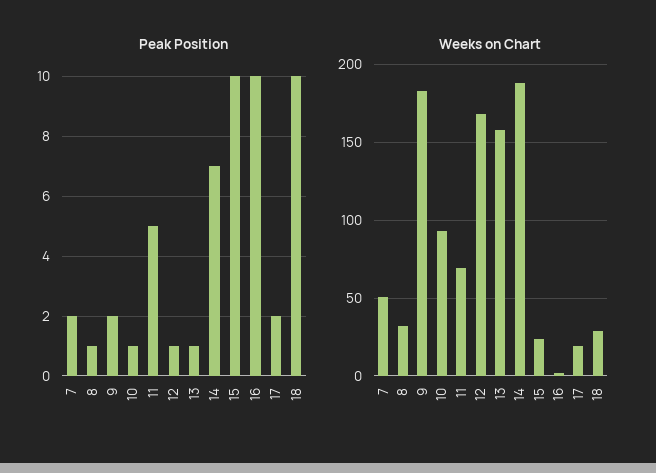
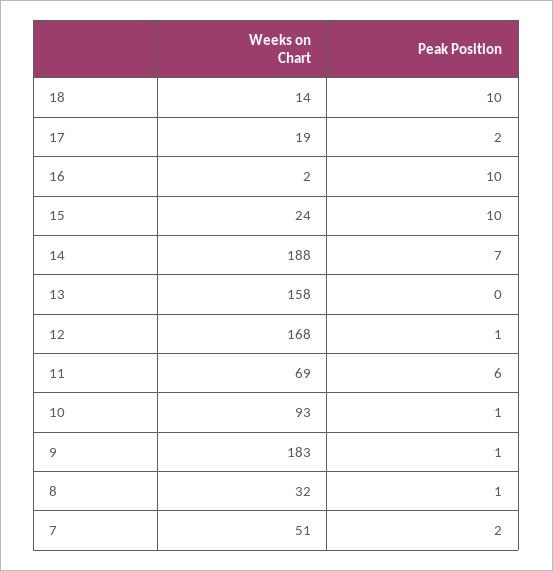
  {
    "Peak Position": {
      "7": 2,
      "8": 1,
-     "9": 2,
+     "9": 1,
      "10": 1,
-     "11": 5,
+     "11": 6,
      "12": 1,
-     "13": 1,
+     "13": 0,
      "14": 7,
      "15": 10,
      "16": 10,
      "17": 2,
      "18": 10
    },
    "Weeks on Chart": {
      "7": 51,
      "8": 32,
      "9": 183,
      "10": 93,
      "11": 69,
      "12": 168,
      "13": 158,
      "14": 188,
      "15": 24,
      "16": 2,
      "17": 19,
-     "18": 30
+     "18": 14
    }
  }

